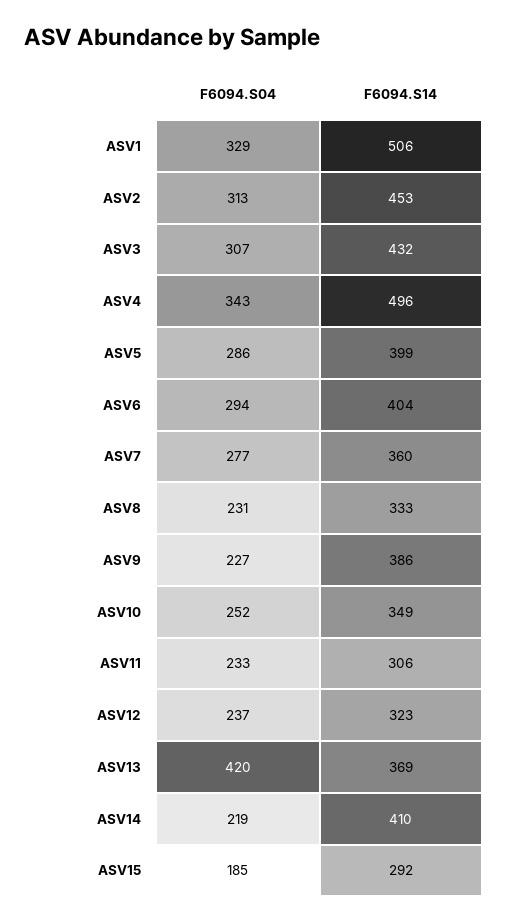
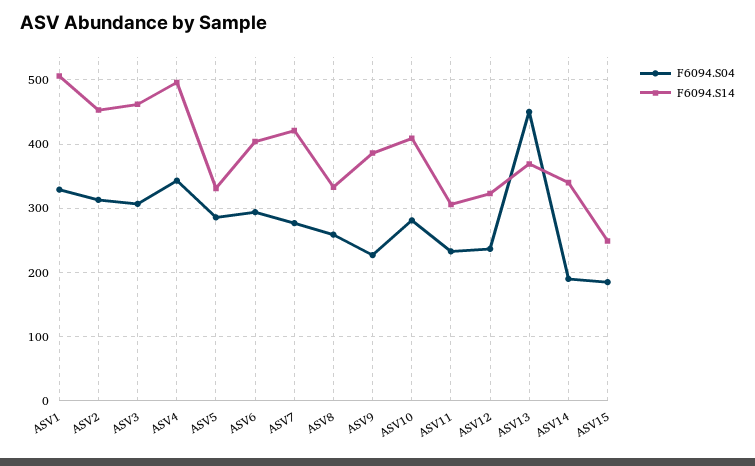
  {
    "F6094.S04": {
      "ASV1": 329,
      "ASV2": 313,
      "ASV3": 307,
      "ASV4": 343,
      "ASV5": 286,
      "ASV6": 294,
      "ASV7": 277,
-     "ASV8": 231,
+     "ASV8": 260,
      "ASV9": 227,
-     "ASV10": 252,
+     "ASV10": 280,
      "ASV11": 233,
      "ASV12": 237,
-     "ASV13": 420,
+     "ASV13": 450,
-     "ASV14": 219,
+     "ASV14": 190,
      "ASV15": 185
    },
    "F6094.S14": {
      "ASV1": 506,
      "ASV2": 453,
-     "ASV3": 432,
+     "ASV3": 460,
      "ASV4": 496,
-     "ASV5": 399,
+     "ASV5": 330,
      "ASV6": 404,
-     "ASV7": 360,
+     "ASV7": 420,
      "ASV8": 333,
      "ASV9": 386,
-     "ASV10": 349,
+     "ASV10": 410,
      "ASV11": 306,
      "ASV12": 323,
      "ASV13": 369,
-     "ASV14": 410,
+     "ASV14": 340,
-     "ASV15": 292
+     "ASV15": 250
    }
  }

